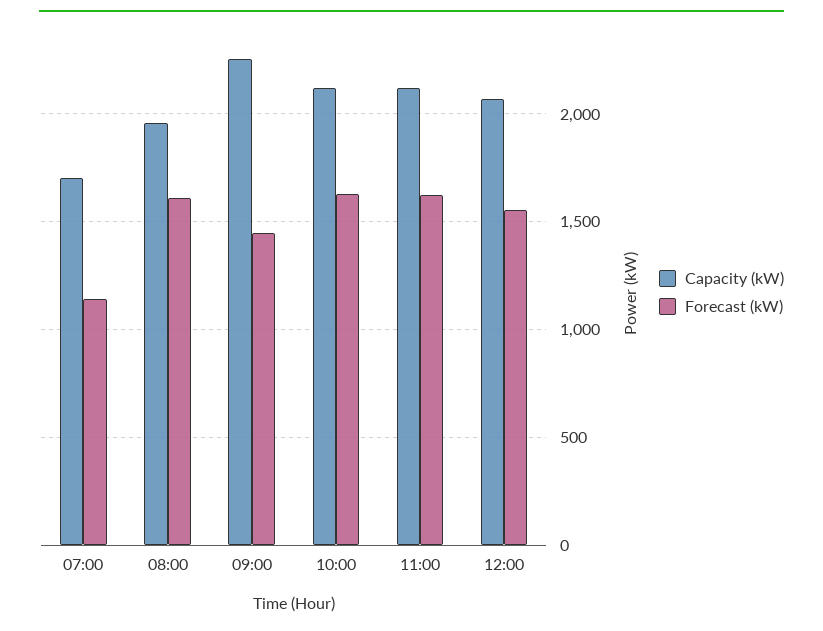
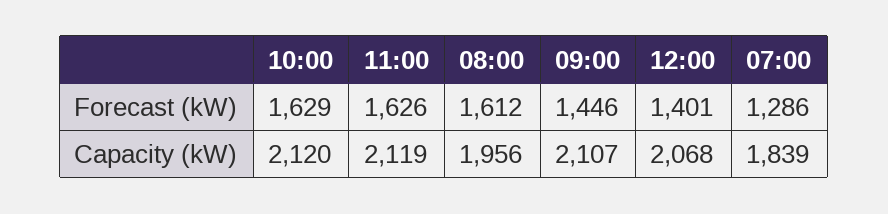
  {
    "Capacity (kW)": {
-     "07:00": 1700,
+     "07:00": 1839,
      "08:00": 1956,
-     "09:00": 2250,
+     "09:00": 2107,
      "10:00": 2120,
      "11:00": 2119,
      "12:00": 2068
    },
    "Forecast (kW)": {
-     "07:00": 1150,
+     "07:00": 1286,
      "08:00": 1612,
      "09:00": 1446,
      "10:00": 1629,
      "11:00": 1626,
-     "12:00": 1550
+     "12:00": 1401
    }
  }

